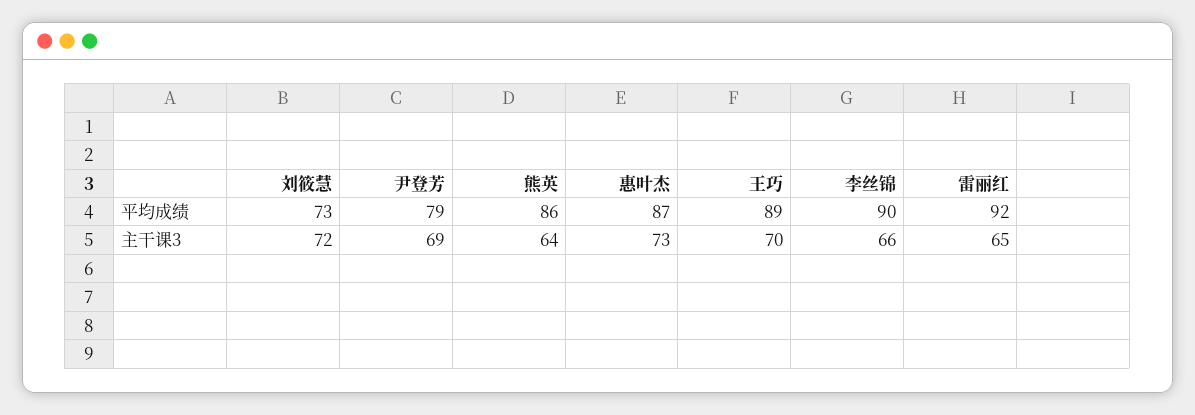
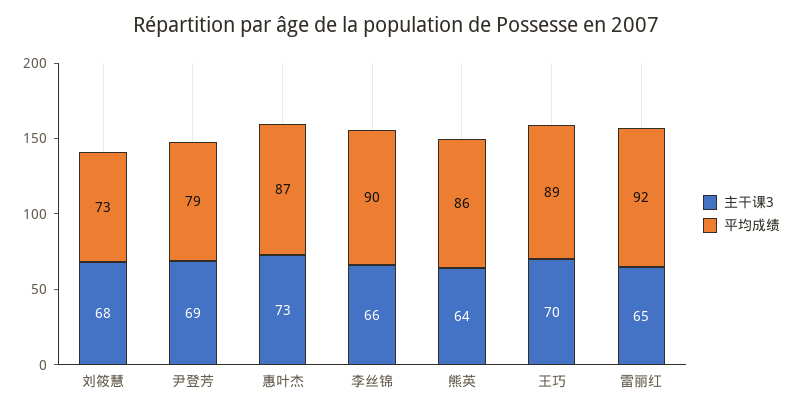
  {
    "平均成绩": {
      "刘筱慧": 73,
      "尹登芳": 79,
      "熊英": 86,
      "惠叶杰": 87,
      "王巧": 89,
      "李丝锦": 90,
      "雷丽红": 92
    },
    "主干课3": {
-     "刘筱慧": 72,
+     "刘筱慧": 68,
      "尹登芳": 69,
      "熊英": 64,
      "惠叶杰": 73,
      "王巧": 70,
      "李丝锦": 66,
      "雷丽红": 65
    }
  }

